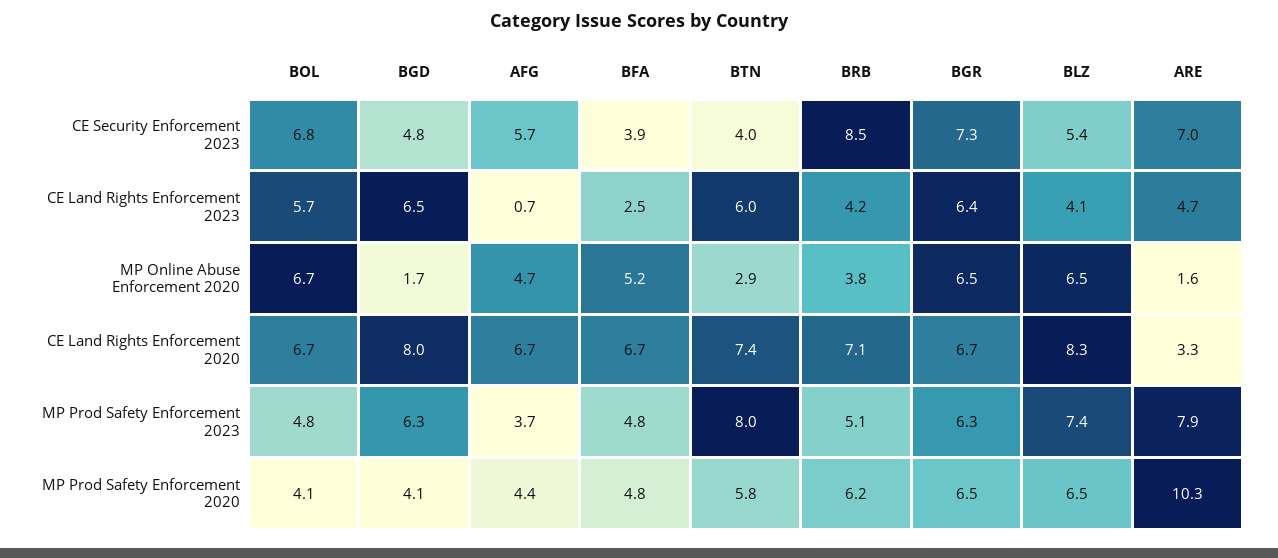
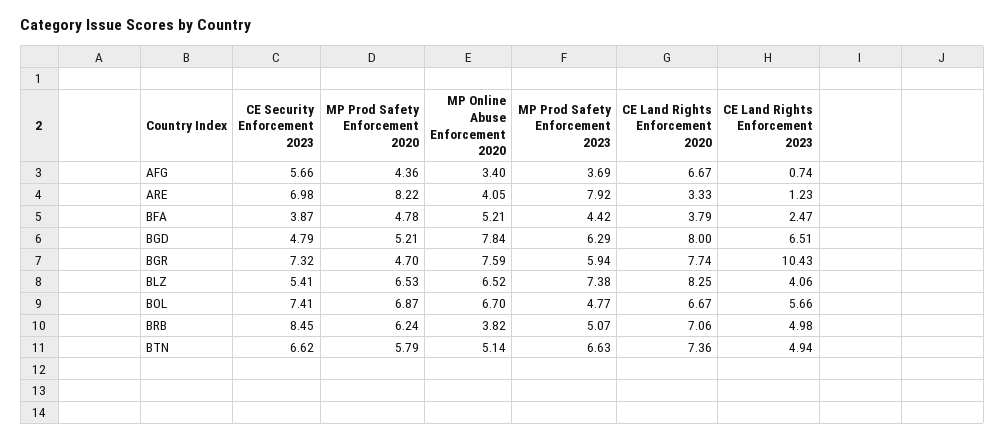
  {
    "BOL": {
-     "CE Security Enforcement 2023": 6.8,
+     "CE Security Enforcement 2023": 7.41,
      "CE Land Rights Enforcement 2023": 5.66,
      "MP Online Abuse Enforcement 2020": 6.7,
      "CE Land Rights Enforcement 2020": 6.67,
      "MP Prod Safety Enforcement 2023": 4.77,
-     "MP Prod Safety Enforcement 2020": 4.1
+     "MP Prod Safety Enforcement 2020": 6.87
    },
    "BGD": {
      "CE Security Enforcement 2023": 4.79,
      "CE Land Rights Enforcement 2023": 6.51,
-     "MP Online Abuse Enforcement 2020": 1.7,
+     "MP Online Abuse Enforcement 2020": 7.84,
      "CE Land Rights Enforcement 2020": 8,
      "MP Prod Safety Enforcement 2023": 6.29,
-     "MP Prod Safety Enforcement 2020": 4.1
+     "MP Prod Safety Enforcement 2020": 5.21
    },
    "AFG": {
      "CE Security Enforcement 2023": 5.66,
      "CE Land Rights Enforcement 2023": 0.74,
-     "MP Online Abuse Enforcement 2020": 4.7,
+     "MP Online Abuse Enforcement 2020": 3.4,
      "CE Land Rights Enforcement 2020": 6.67,
      "MP Prod Safety Enforcement 2023": 3.69,
      "MP Prod Safety Enforcement 2020": 4.36
    },
    "BFA": {
      "CE Security Enforcement 2023": 3.87,
      "CE Land Rights Enforcement 2023": 2.47,
      "MP Online Abuse Enforcement 2020": 5.21,
-     "CE Land Rights Enforcement 2020": 6.7,
+     "CE Land Rights Enforcement 2020": 3.79,
-     "MP Prod Safety Enforcement 2023": 4.8,
+     "MP Prod Safety Enforcement 2023": 4.42,
      "MP Prod Safety Enforcement 2020": 4.78
    },
    "BTN": {
-     "CE Security Enforcement 2023": 4,
+     "CE Security Enforcement 2023": 6.62,
-     "CE Land Rights Enforcement 2023": 6,
+     "CE Land Rights Enforcement 2023": 4.94,
-     "MP Online Abuse Enforcement 2020": 2.9,
+     "MP Online Abuse Enforcement 2020": 5.14,
      "CE Land Rights Enforcement 2020": 7.36,
-     "MP Prod Safety Enforcement 2023": 8,
+     "MP Prod Safety Enforcement 2023": 6.63,
      "MP Prod Safety Enforcement 2020": 5.79
    },
    "BRB": {
      "CE Security Enforcement 2023": 8.45,
-     "CE Land Rights Enforcement 2023": 4.2,
+     "CE Land Rights Enforcement 2023": 4.98,
      "MP Online Abuse Enforcement 2020": 3.82,
      "CE Land Rights Enforcement 2020": 7.06,
      "MP Prod Safety Enforcement 2023": 5.07,
      "MP Prod Safety Enforcement 2020": 6.24
    },
    "BGR": {
      "CE Security Enforcement 2023": 7.32,
-     "CE Land Rights Enforcement 2023": 6.4,
+     "CE Land Rights Enforcement 2023": 10.43,
-     "MP Online Abuse Enforcement 2020": 6.5,
+     "MP Online Abuse Enforcement 2020": 7.59,
-     "CE Land Rights Enforcement 2020": 6.7,
+     "CE Land Rights Enforcement 2020": 7.74,
-     "MP Prod Safety Enforcement 2023": 6.3,
+     "MP Prod Safety Enforcement 2023": 5.94,
-     "MP Prod Safety Enforcement 2020": 6.5
+     "MP Prod Safety Enforcement 2020": 4.7
    },
    "BLZ": {
      "CE Security Enforcement 2023": 5.41,
      "CE Land Rights Enforcement 2023": 4.06,
      "MP Online Abuse Enforcement 2020": 6.52,
      "CE Land Rights Enforcement 2020": 8.25,
      "MP Prod Safety Enforcement 2023": 7.38,
      "MP Prod Safety Enforcement 2020": 6.53
    },
    "ARE": {
      "CE Security Enforcement 2023": 6.98,
-     "CE Land Rights Enforcement 2023": 4.7,
+     "CE Land Rights Enforcement 2023": 1.23,
-     "MP Online Abuse Enforcement 2020": 1.6,
+     "MP Online Abuse Enforcement 2020": 4.05,
      "CE Land Rights Enforcement 2020": 3.33,
      "MP Prod Safety Enforcement 2023": 7.92,
-     "MP Prod Safety Enforcement 2020": 10.3
+     "MP Prod Safety Enforcement 2020": 8.22
    }
  }

